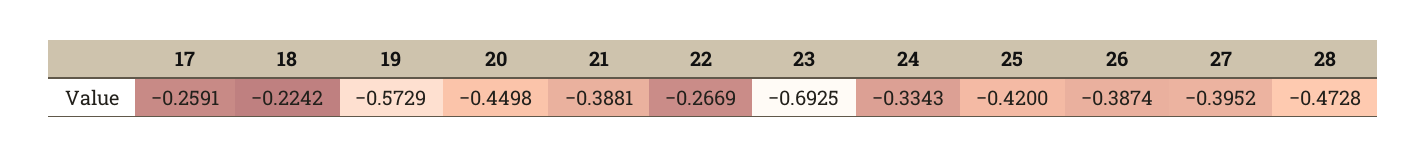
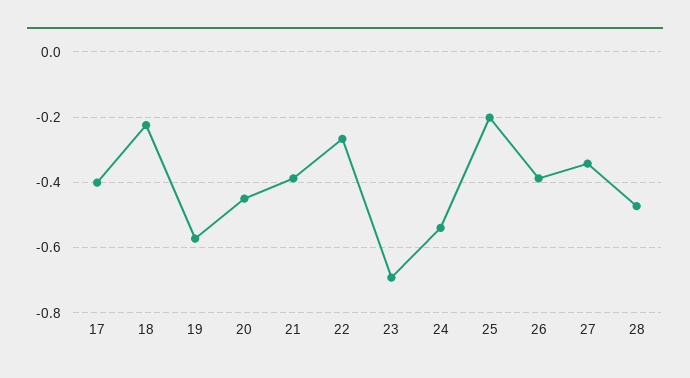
  {
-   "17": -0.2591,
+   "17": -0.4,
    "18": -0.2242,
    "19": -0.5729,
    "20": -0.4498,
    "21": -0.3881,
    "22": -0.2669,
    "23": -0.6925,
-   "24": -0.3343,
+   "24": -0.54,
-   "25": -0.42,
+   "25": -0.2,
    "26": -0.3874,
-   "27": -0.3952,
+   "27": -0.34,
    "28": -0.4728
  }

